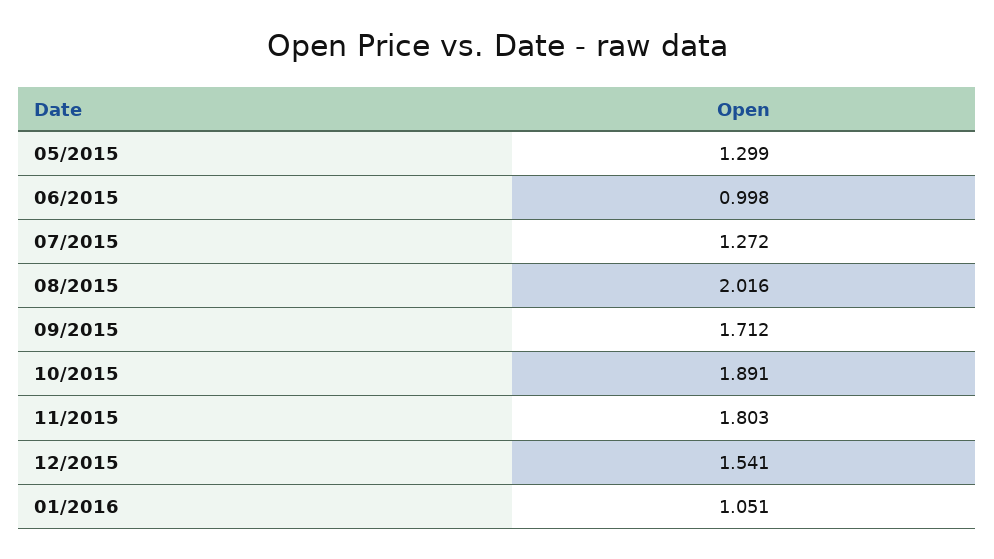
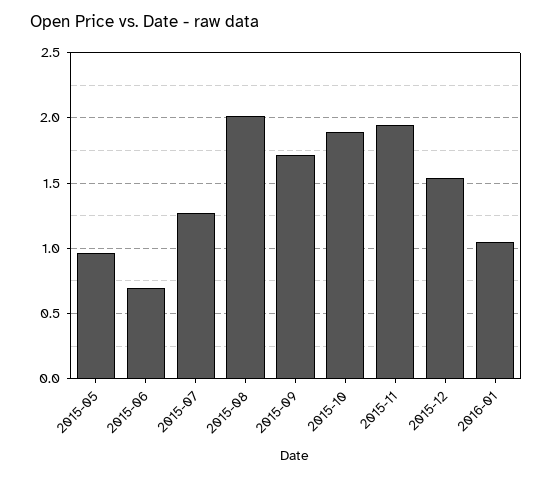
  {
-   "05/2015": 1.299,
+   "05/2015": 0.95,
-   "06/2015": 0.998,
+   "06/2015": 0.7,
    "07/2015": 1.272,
    "08/2015": 2.016,
    "09/2015": 1.712,
    "10/2015": 1.891,
-   "11/2015": 1.803,
+   "11/2015": 1.95,
    "12/2015": 1.541,
    "01/2016": 1.051
  }

